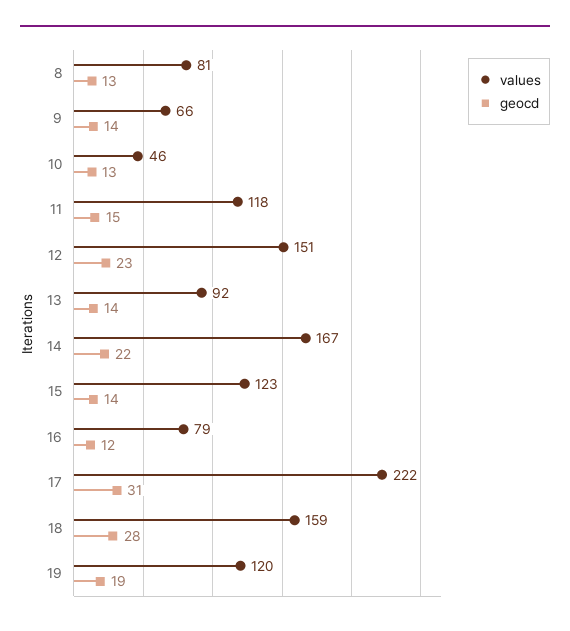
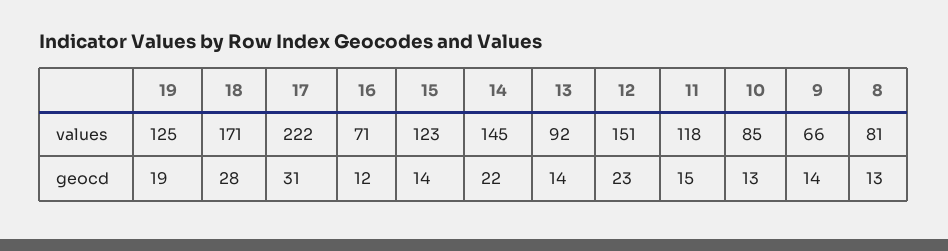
  {
    "values": {
      "8": 81,
      "9": 66,
-     "10": 46,
+     "10": 85,
      "11": 118,
      "12": 151,
      "13": 92,
-     "14": 167,
+     "14": 145,
      "15": 123,
-     "16": 79,
+     "16": 71,
      "17": 222,
-     "18": 159,
+     "18": 171,
-     "19": 120
+     "19": 125
    },
    "geocd": {
      "8": 13,
      "9": 14,
      "10": 13,
      "11": 15,
      "12": 23,
      "13": 14,
      "14": 22,
      "15": 14,
      "16": 12,
      "17": 31,
      "18": 28,
      "19": 19
    }
  }

